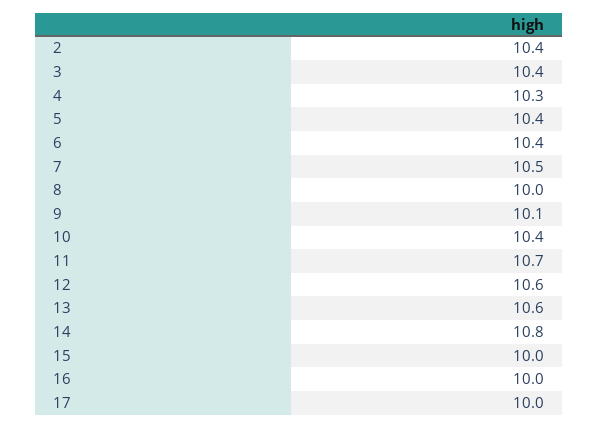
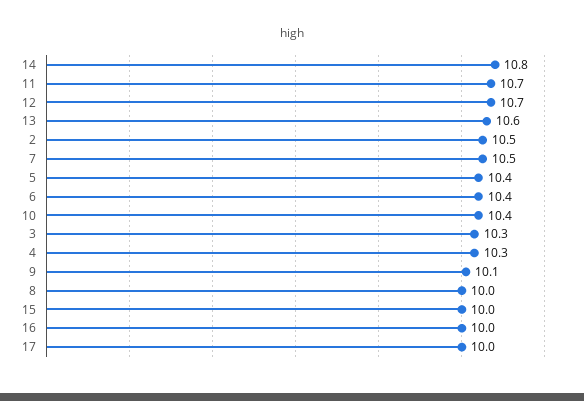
  {
-   "2": 10.4,
+   "2": 10.5,
-   "3": 10.4,
+   "3": 10.3,
    "4": 10.3,
    "5": 10.4,
    "6": 10.4,
    "7": 10.5,
    "8": 10,
    "9": 10.1,
    "10": 10.4,
    "11": 10.7,
-   "12": 10.6,
+   "12": 10.7,
    "13": 10.6,
    "14": 10.8,
    "15": 10,
    "16": 10,
    "17": 10
  }

